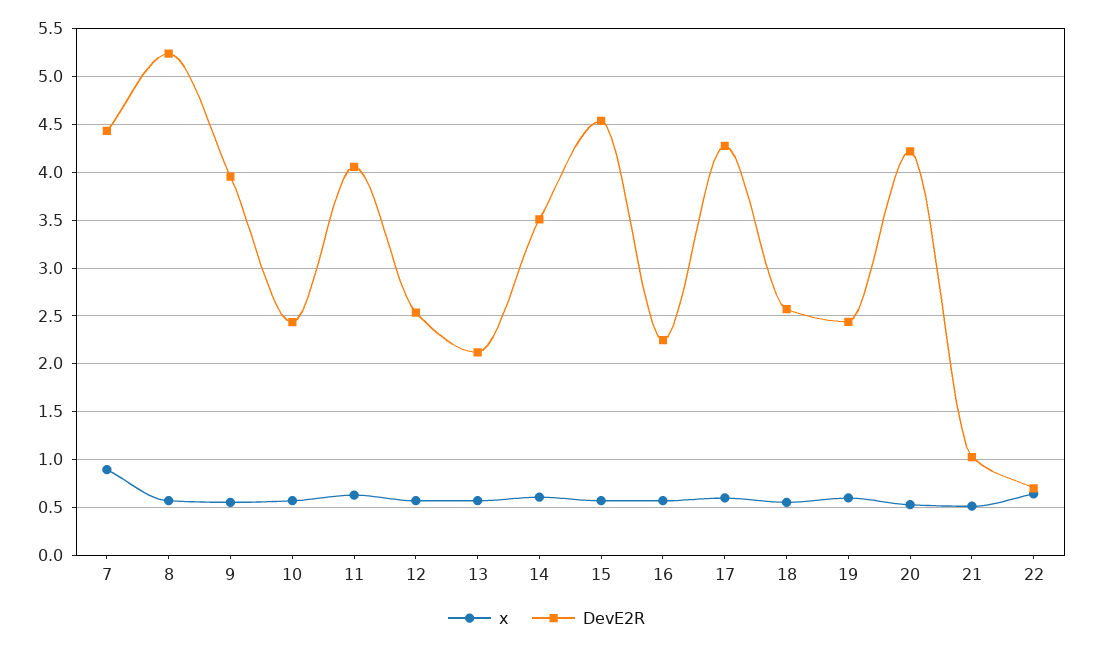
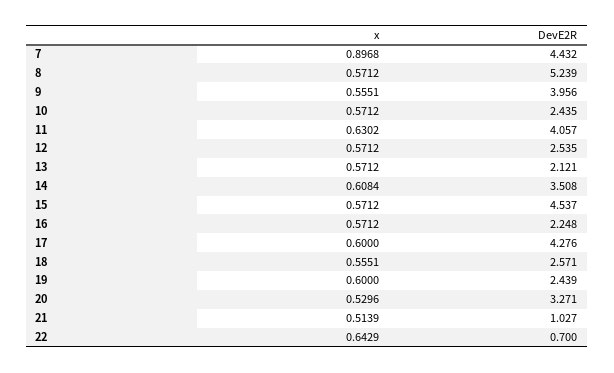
  {
    "x": {
      "7": 0.8968,
      "8": 0.5712,
      "9": 0.5551,
      "10": 0.5712,
      "11": 0.6302,
      "12": 0.5712,
      "13": 0.5712,
      "14": 0.6084,
      "15": 0.5712,
      "16": 0.5712,
      "17": 0.6,
      "18": 0.5551,
      "19": 0.6,
      "20": 0.5296,
      "21": 0.5139,
      "22": 0.6429
    },
    "DevE2R": {
      "7": 4.432,
      "8": 5.239,
      "9": 3.956,
      "10": 2.435,
      "11": 4.057,
      "12": 2.535,
      "13": 2.121,
      "14": 3.508,
      "15": 4.537,
      "16": 2.248,
      "17": 4.276,
      "18": 2.571,
      "19": 2.439,
-     "20": 4.2,
+     "20": 3.271,
      "21": 1.027,
      "22": 0.7
    }
  }

